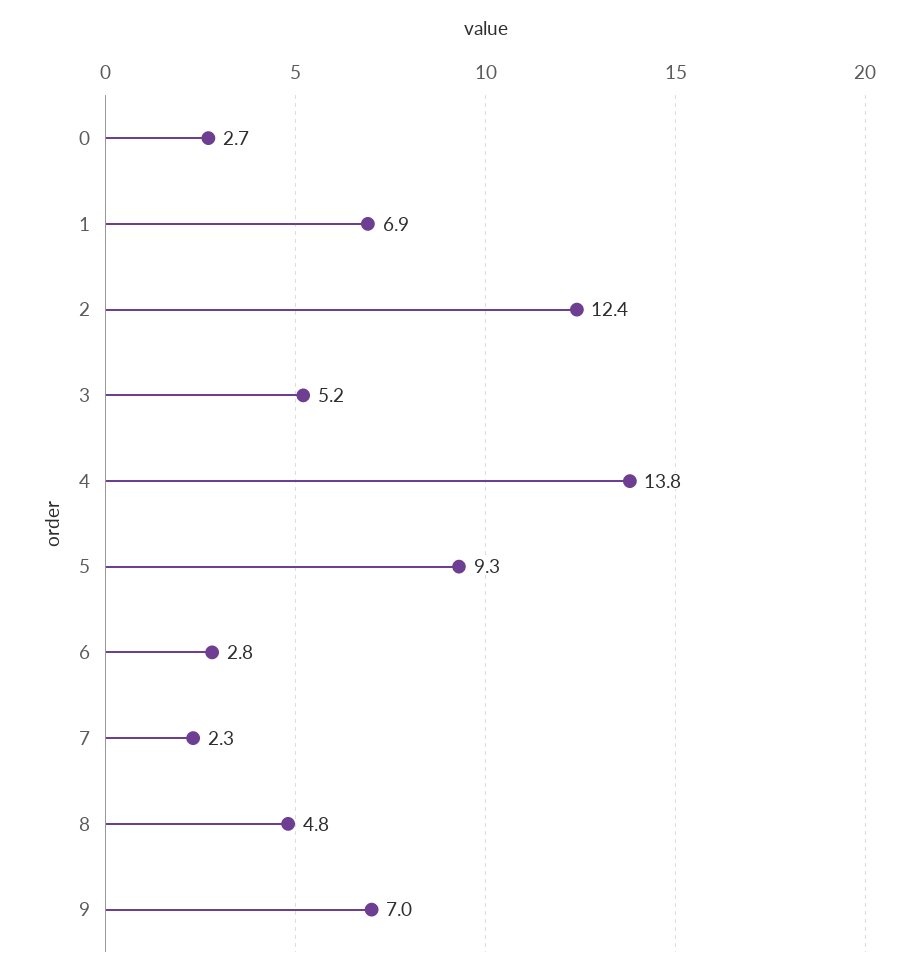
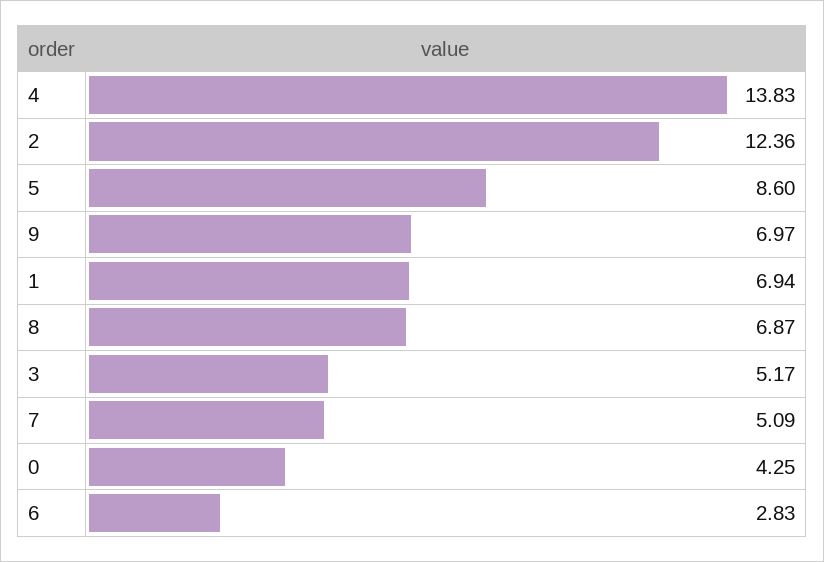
  {
-   "0": 2.7,
+   "0": 4.25,
    "1": 6.94,
    "2": 12.36,
    "3": 5.17,
    "4": 13.83,
-   "5": 9.3,
+   "5": 8.6,
    "6": 2.83,
-   "7": 2.3,
+   "7": 5.09,
-   "8": 4.8,
+   "8": 6.87,
    "9": 6.97
  }

